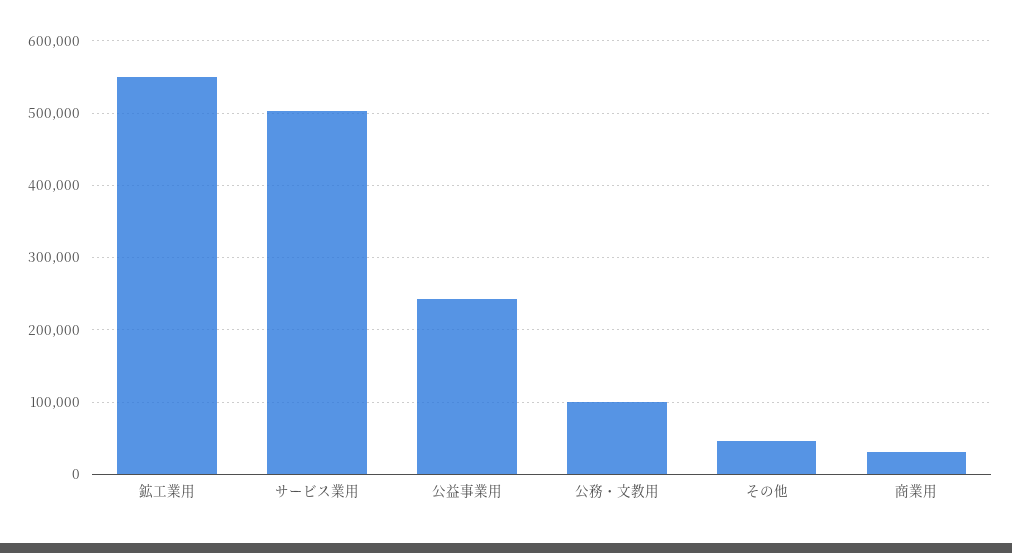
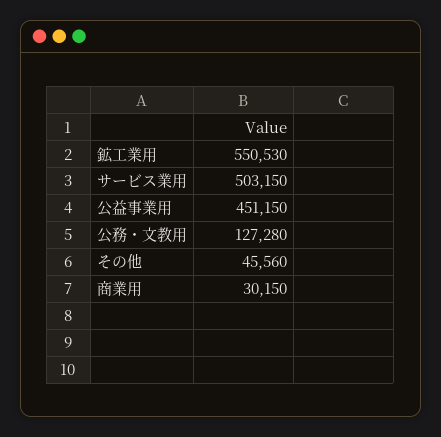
  {
    "鉱工業用": 550530,
    "サービス業用": 503150,
-   "公益事業用": 240000,
+   "公益事業用": 451150,
-   "公務・文教用": 100000,
+   "公務・文教用": 127280,
    "その他": 45560,
    "商業用": 30150
  }

